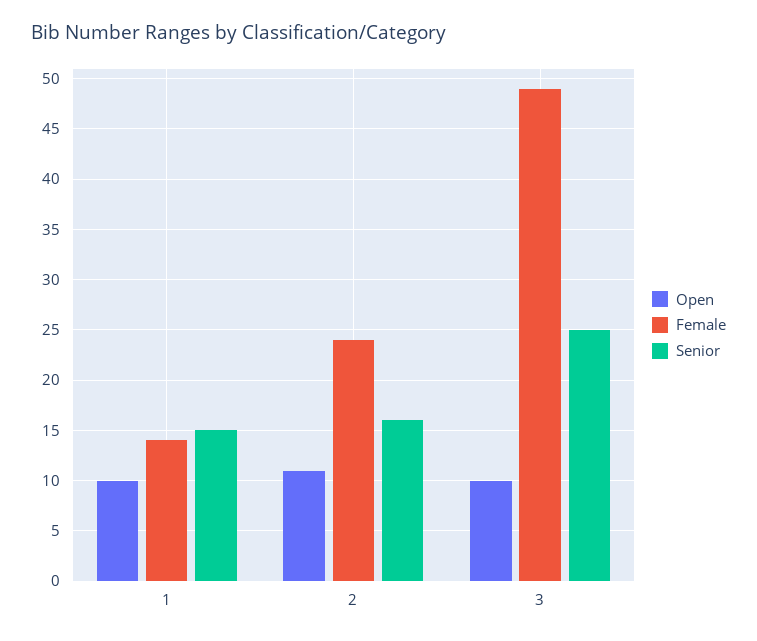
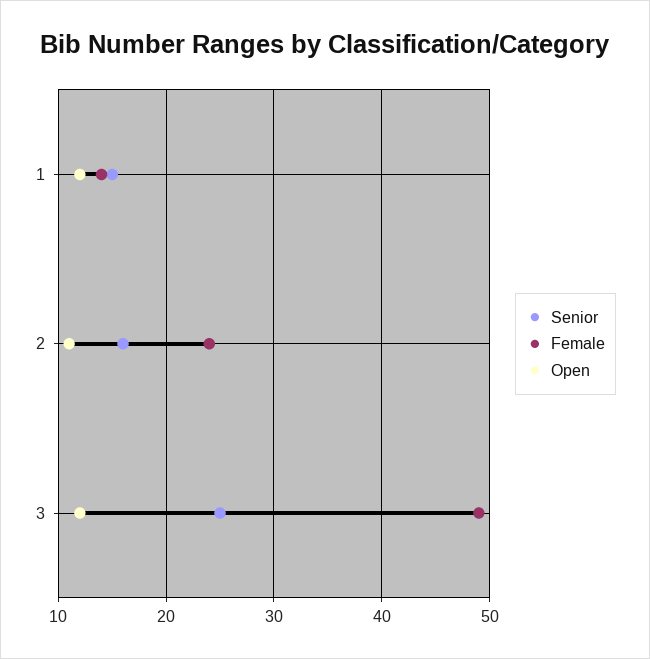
  {
    "Open": {
-     "1": 10,
+     "1": 12,
      "2": 11,
-     "3": 10
+     "3": 12
    },
    "Female": {
      "1": 14,
      "2": 24,
      "3": 49
    },
    "Senior": {
      "1": 15,
      "2": 16,
      "3": 25
    }
  }

